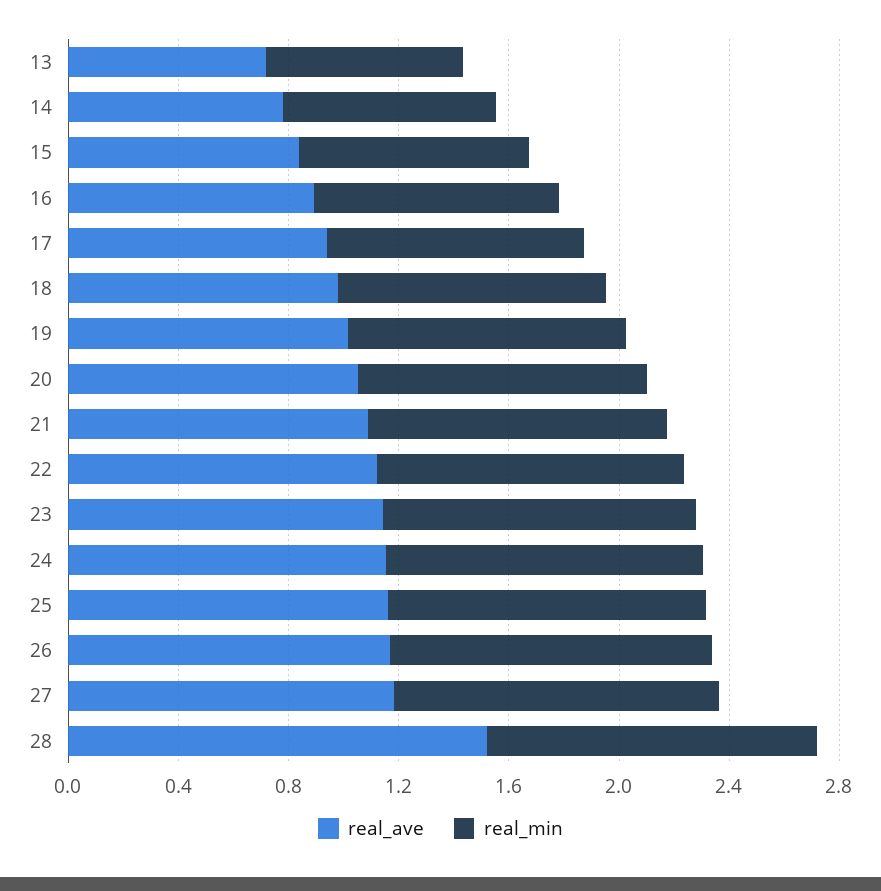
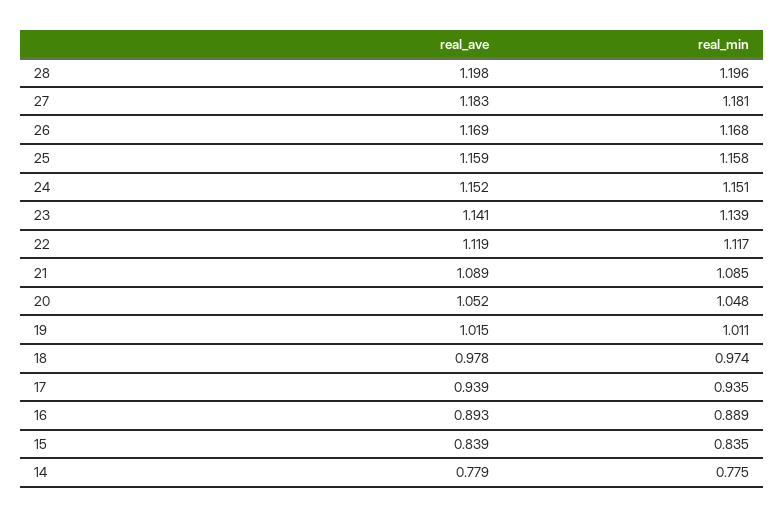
  {
    "real_ave": {
-     "13": 0.7,
      "14": 0.779,
      "15": 0.839,
      "16": 0.893,
      "17": 0.939,
      "18": 0.978,
      "19": 1.015,
      "20": 1.052,
      "21": 1.089,
      "22": 1.119,
      "23": 1.141,
      "24": 1.152,
      "25": 1.159,
      "26": 1.169,
      "27": 1.183,
-     "28": 1.5
+     "28": 1.198
    },
    "real_min": {
-     "13": 0.7,
      "14": 0.775,
      "15": 0.835,
      "16": 0.889,
      "17": 0.935,
      "18": 0.974,
      "19": 1.011,
      "20": 1.048,
      "21": 1.085,
      "22": 1.117,
      "23": 1.139,
      "24": 1.151,
      "25": 1.158,
      "26": 1.168,
      "27": 1.181,
      "28": 1.196
    }
  }

